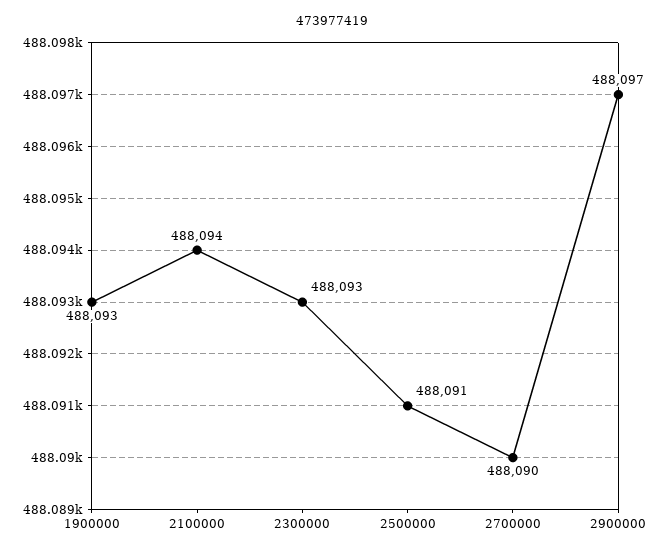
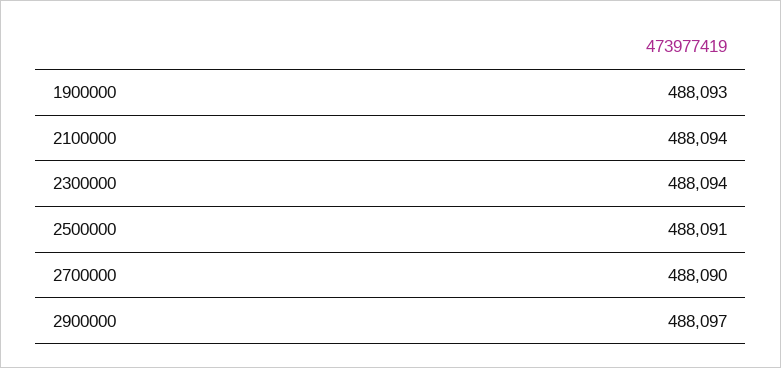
  {
    "1900000": 488093,
    "2100000": 488094,
-   "2300000": 488093,
+   "2300000": 488094,
    "2500000": 488091,
    "2700000": 488090,
    "2900000": 488097
  }

